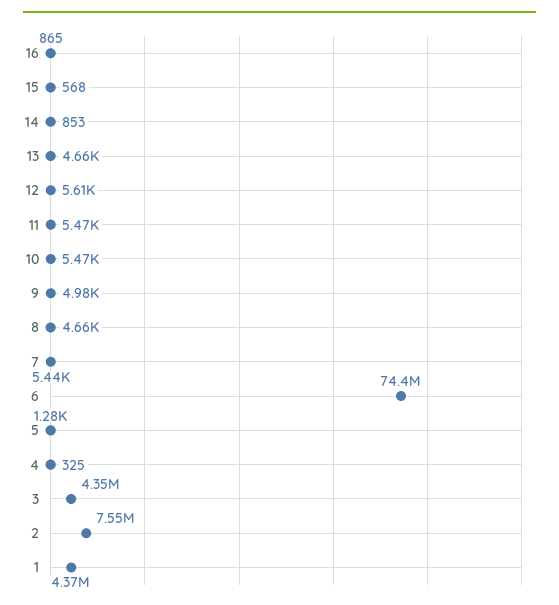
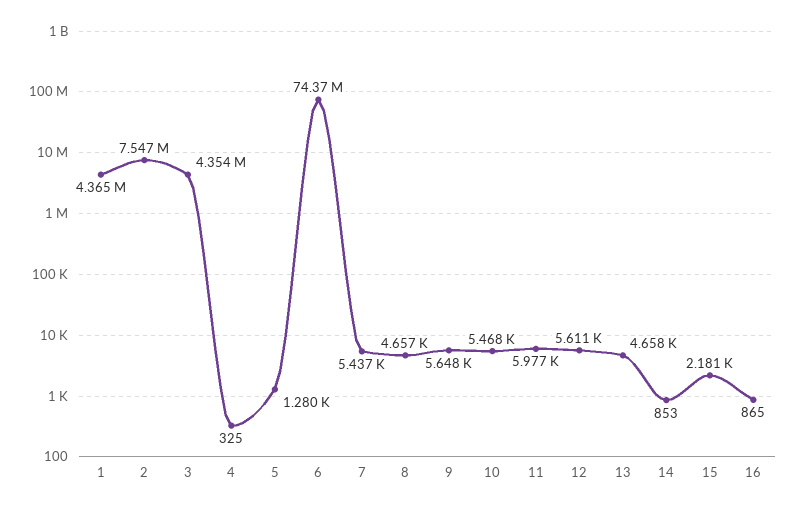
  {
    "16": 865,
-   "15": 568,
+   "15": 2181,
    "14": 853,
    "13": 4658,
    "12": 5611,
-   "11": 5470,
+   "11": 5977,
    "10": 5468,
-   "9": 4980,
+   "9": 5648,
    "8": 4657,
    "7": 5437,
    "6": 74370000,
    "5": 1280,
    "4": 325,
    "3": 4354000,
    "2": 7547000,
    "1": 4365000
  }

